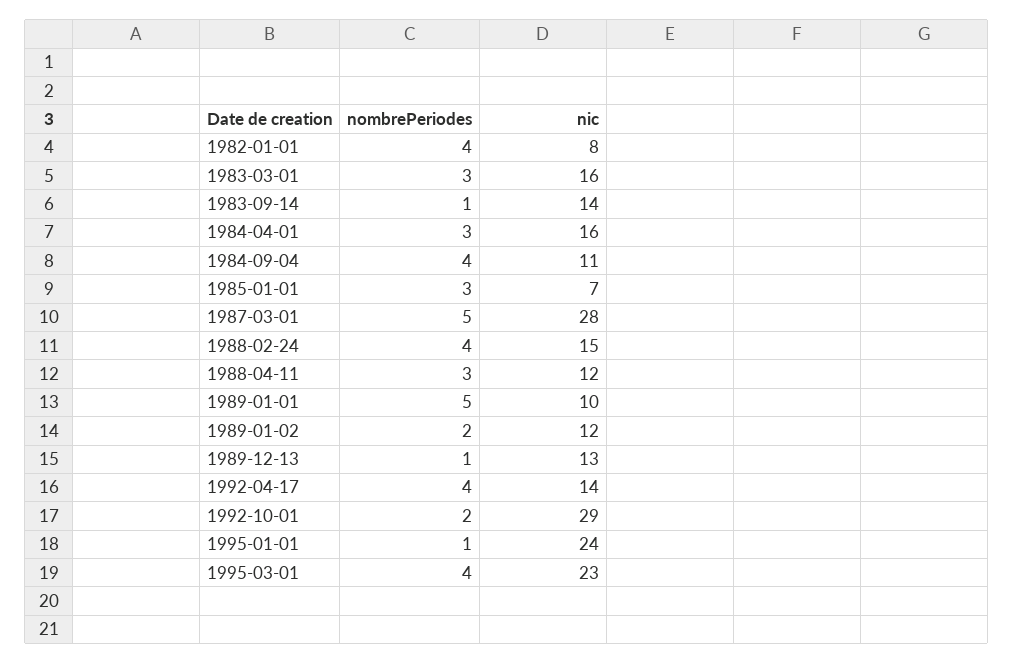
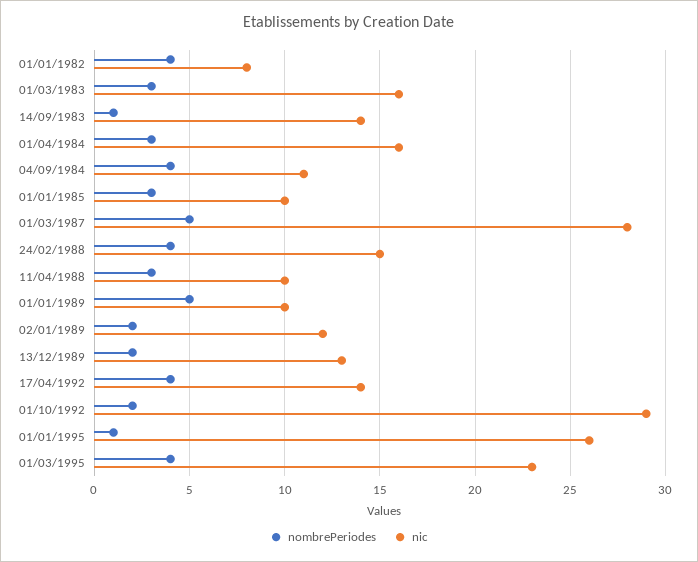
  {
    "nombrePeriodes": {
      "1982-01-01": 4,
      "1983-03-01": 3,
      "1983-09-14": 1,
      "1984-04-01": 3,
      "1984-09-04": 4,
      "1985-01-01": 3,
      "1987-03-01": 5,
      "1988-02-24": 4,
      "1988-04-11": 3,
      "1989-01-01": 5,
      "1989-01-02": 2,
-     "1989-12-13": 1,
+     "1989-12-13": 2,
      "1992-04-17": 4,
      "1992-10-01": 2,
      "1995-01-01": 1,
      "1995-03-01": 4
    },
    "nic": {
      "1982-01-01": 8,
      "1983-03-01": 16,
      "1983-09-14": 14,
      "1984-04-01": 16,
      "1984-09-04": 11,
-     "1985-01-01": 7,
+     "1985-01-01": 10,
      "1987-03-01": 28,
      "1988-02-24": 15,
-     "1988-04-11": 12,
+     "1988-04-11": 10,
      "1989-01-01": 10,
      "1989-01-02": 12,
      "1989-12-13": 13,
      "1992-04-17": 14,
      "1992-10-01": 29,
-     "1995-01-01": 24,
+     "1995-01-01": 26,
      "1995-03-01": 23
    }
  }

